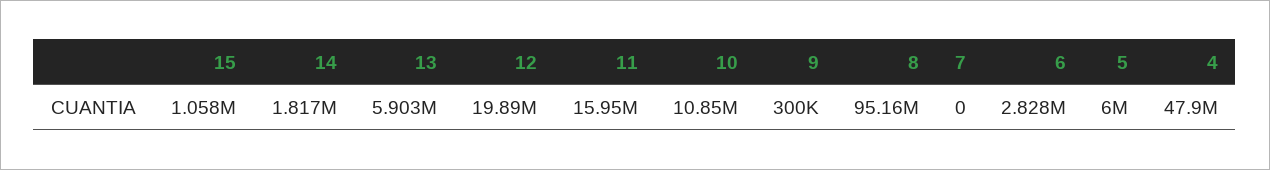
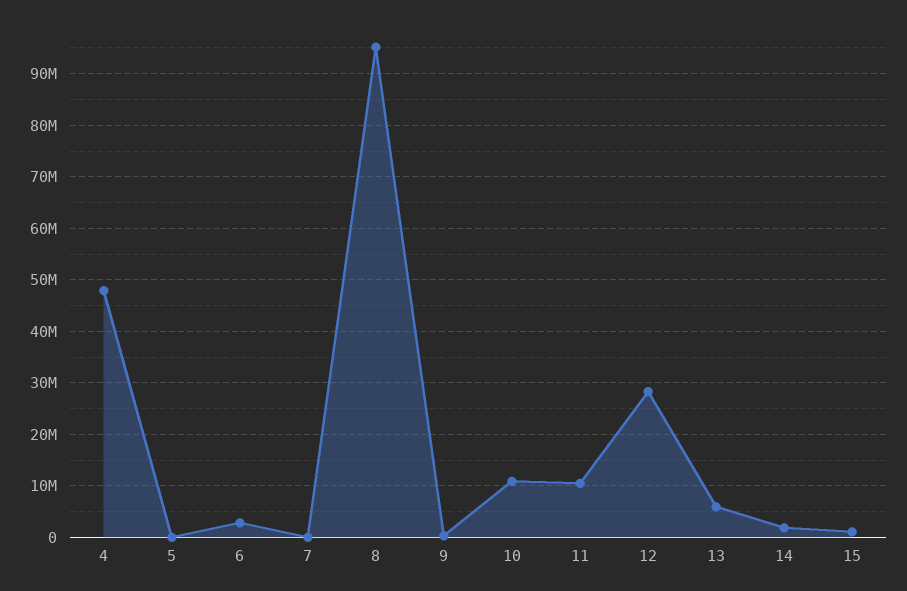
  {
    "15": 1058000,
    "14": 1817000,
    "13": 5903000,
-   "12": 19890000,
+   "12": 28000000,
-   "11": 15950000,
+   "11": 10000000,
    "10": 10850000,
    "9": 300000,
    "8": 95160000,
    "7": 0,
    "6": 2828000,
-   "5": 6000000,
+   "5": 0,
    "4": 47900000
  }

